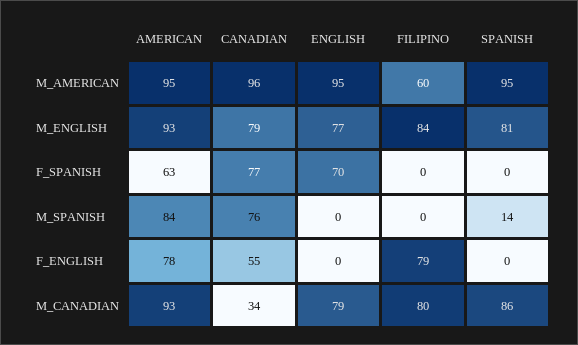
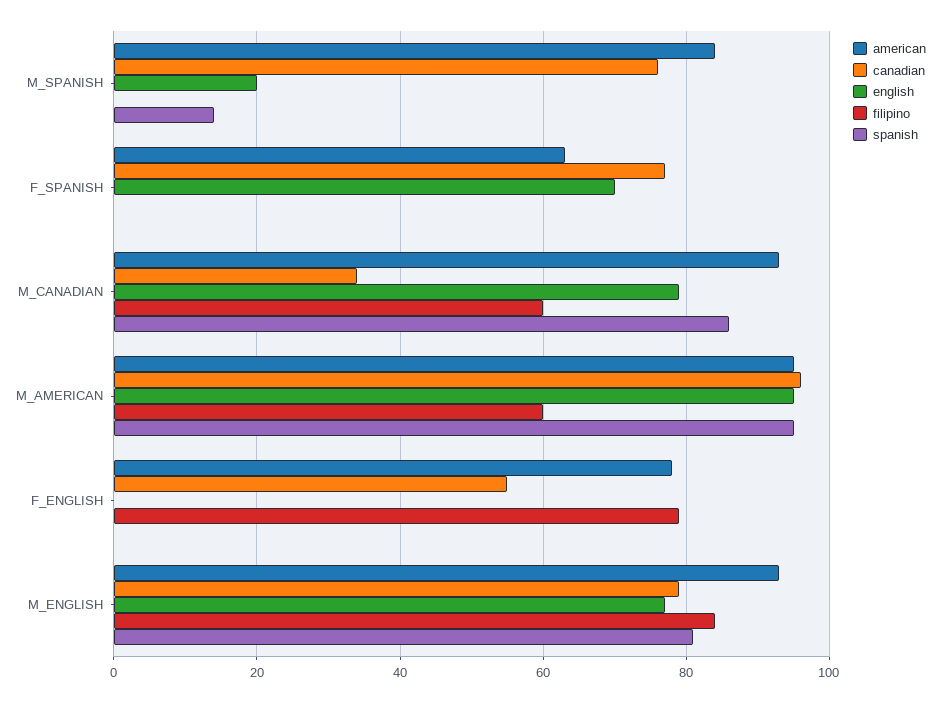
  {
    "AMERICAN": {
      "M_AMERICAN": 95,
      "M_ENGLISH": 93,
      "F_SPANISH": 63,
      "M_SPANISH": 84,
      "F_ENGLISH": 78,
      "M_CANADIAN": 93
    },
    "CANADIAN": {
      "M_AMERICAN": 96,
      "M_ENGLISH": 79,
      "F_SPANISH": 77,
      "M_SPANISH": 76,
      "F_ENGLISH": 55,
      "M_CANADIAN": 34
    },
    "ENGLISH": {
      "M_AMERICAN": 95,
      "M_ENGLISH": 77,
      "F_SPANISH": 70,
-     "M_SPANISH": 0,
+     "M_SPANISH": 20,
      "F_ENGLISH": 0,
      "M_CANADIAN": 79
    },
    "FILIPINO": {
      "M_AMERICAN": 60,
      "M_ENGLISH": 84,
      "F_SPANISH": 0,
      "M_SPANISH": 0,
      "F_ENGLISH": 79,
-     "M_CANADIAN": 80
+     "M_CANADIAN": 60
    },
    "SPANISH": {
      "M_AMERICAN": 95,
      "M_ENGLISH": 81,
      "F_SPANISH": 0,
      "M_SPANISH": 14,
      "F_ENGLISH": 0,
      "M_CANADIAN": 86
    }
  }

